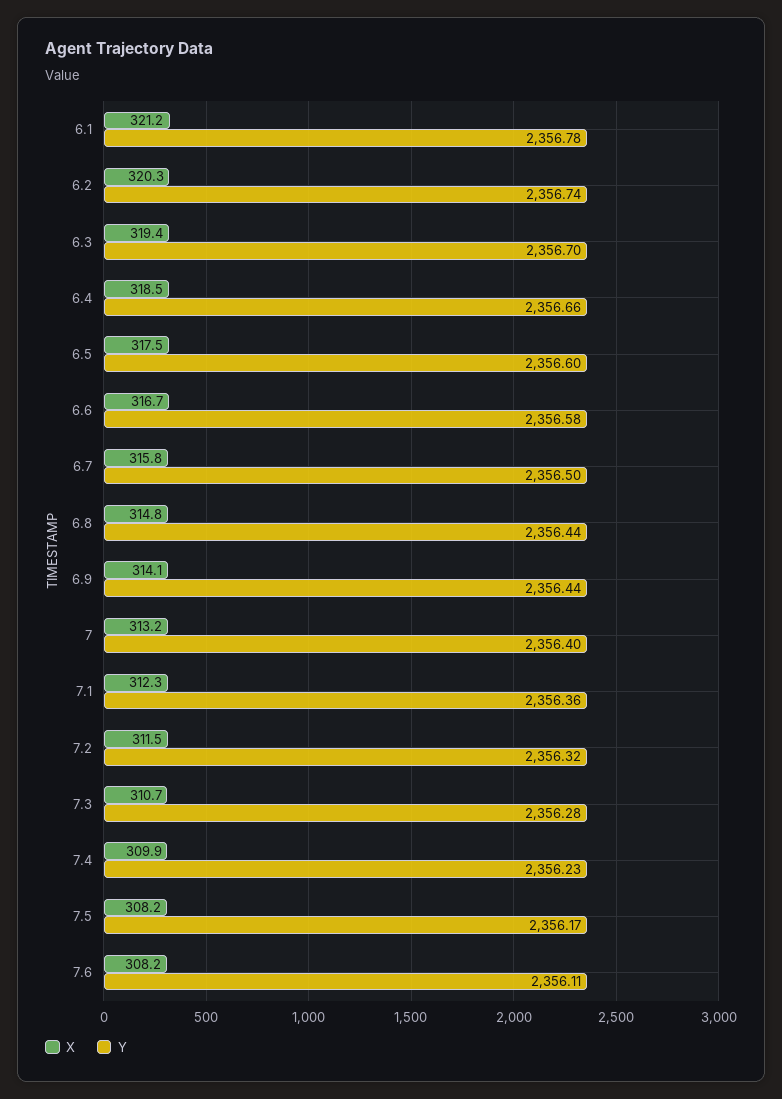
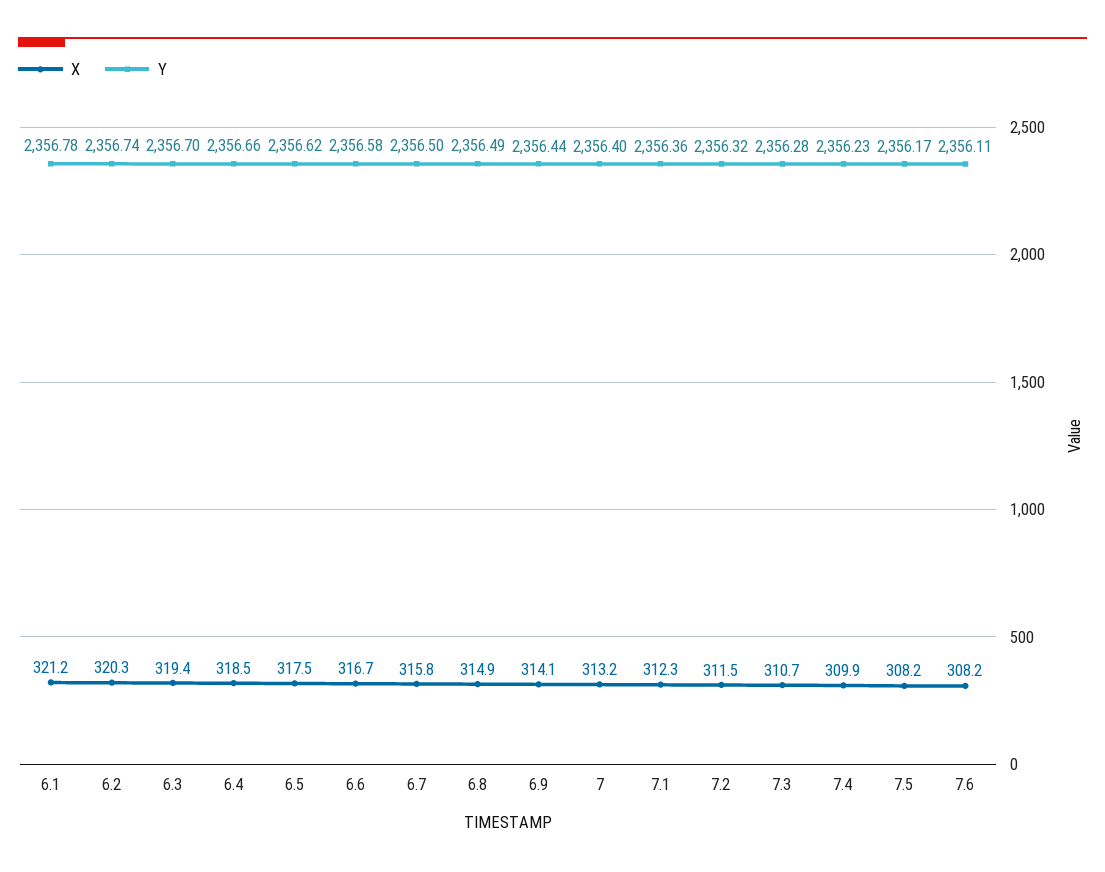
  {
    "X": {
      "6.1": 321.2,
      "6.2": 320.3,
      "6.3": 319.4,
      "6.4": 318.5,
      "6.5": 317.5,
      "6.6": 316.7,
      "6.7": 315.8,
-     "6.8": 314.8,
+     "6.8": 314.9,
      "6.9": 314.1,
      "7": 313.2,
      "7.1": 312.3,
      "7.2": 311.5,
      "7.3": 310.7,
      "7.4": 309.9,
      "7.5": 308.2,
      "7.6": 308.2
    },
    "Y": {
      "6.1": 2356.78,
      "6.2": 2356.74,
      "6.3": 2356.7,
      "6.4": 2356.66,
-     "6.5": 2356.6,
+     "6.5": 2356.62,
      "6.6": 2356.58,
      "6.7": 2356.5,
-     "6.8": 2356.44,
+     "6.8": 2356.49,
      "6.9": 2356.44,
      "7": 2356.4,
      "7.1": 2356.36,
      "7.2": 2356.32,
      "7.3": 2356.28,
      "7.4": 2356.23,
      "7.5": 2356.17,
      "7.6": 2356.11
    }
  }

